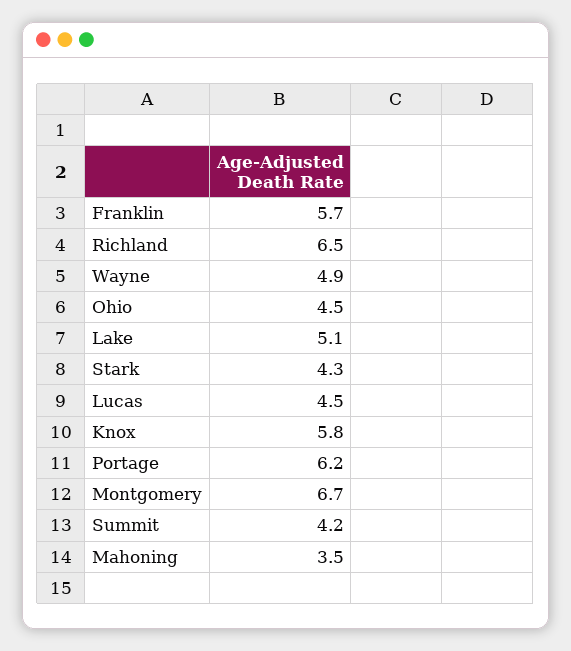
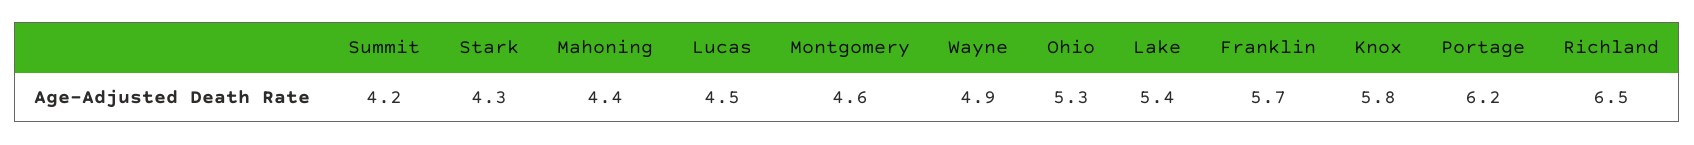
  {
    "Franklin": 5.7,
    "Richland": 6.5,
    "Wayne": 4.9,
-   "Ohio": 4.5,
+   "Ohio": 5.3,
-   "Lake": 5.1,
+   "Lake": 5.4,
    "Stark": 4.3,
    "Lucas": 4.5,
    "Knox": 5.8,
    "Portage": 6.2,
-   "Montgomery": 6.7,
+   "Montgomery": 4.6,
    "Summit": 4.2,
-   "Mahoning": 3.5
+   "Mahoning": 4.4
  }

